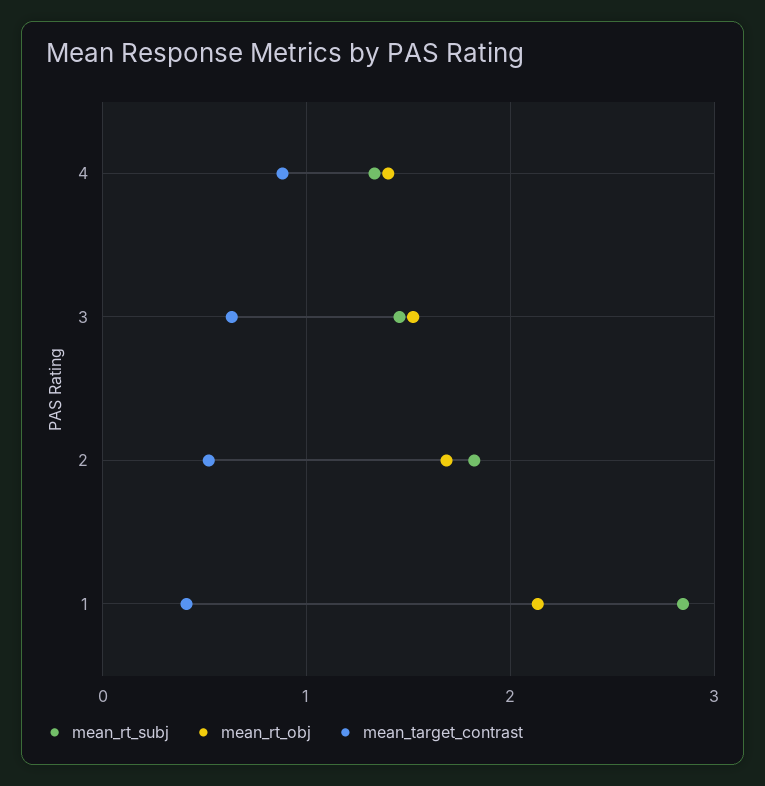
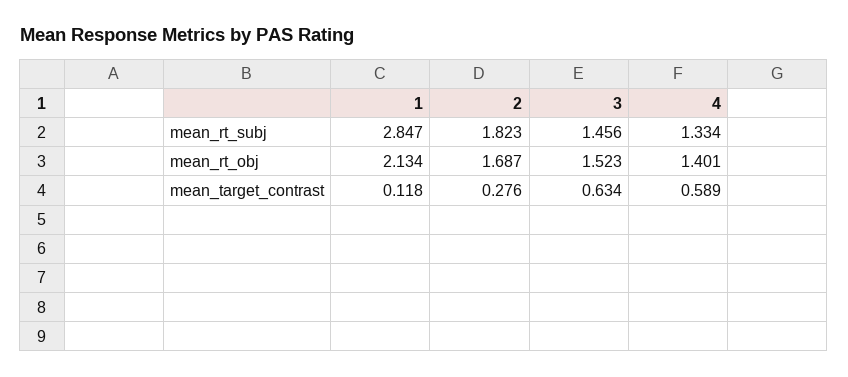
  {
    "mean_rt_subj": {
      "4": 1.334,
      "3": 1.456,
      "2": 1.823,
      "1": 2.847
    },
    "mean_rt_obj": {
      "4": 1.401,
      "3": 1.523,
      "2": 1.687,
      "1": 2.134
    },
    "mean_target_contrast": {
-     "4": 0.9,
+     "4": 0.589,
      "3": 0.634,
-     "2": 0.5,
+     "2": 0.276,
-     "1": 0.4
+     "1": 0.118
    }
  }

